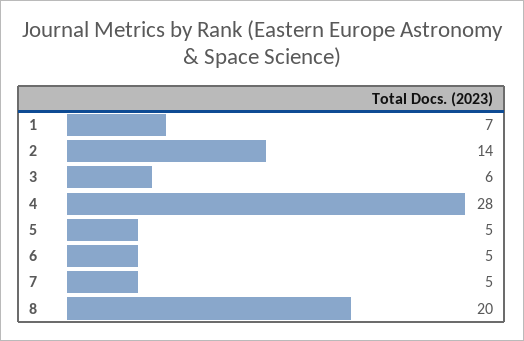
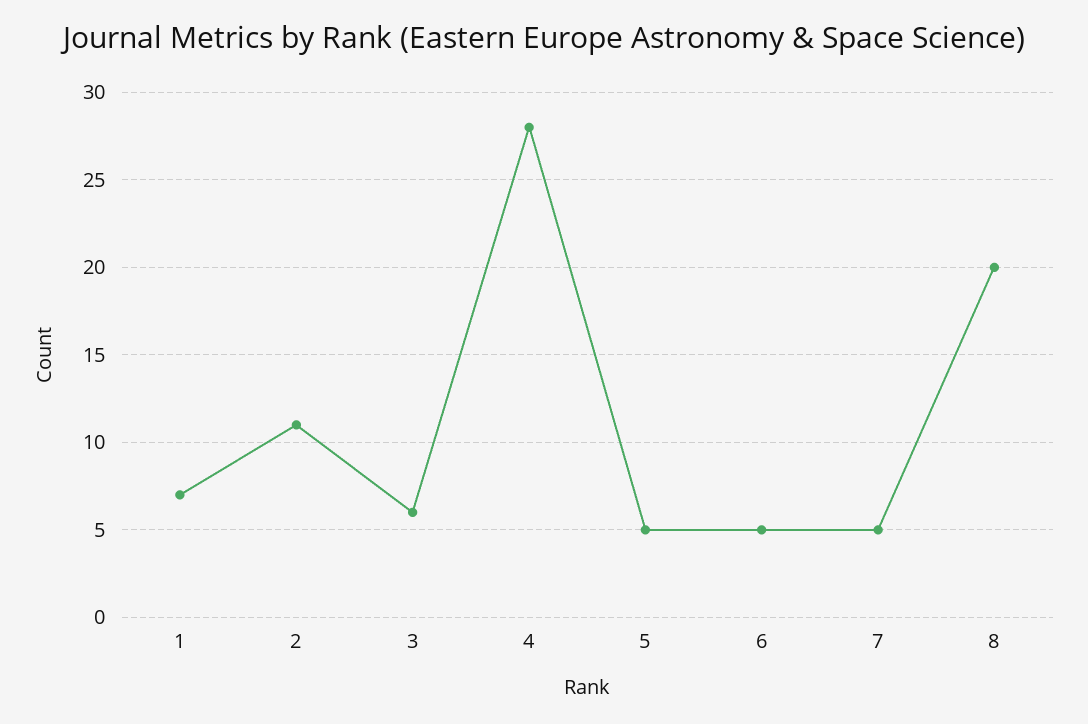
  {
    "1": 7,
-   "2": 14,
+   "2": 11,
    "3": 6,
    "4": 28,
    "5": 5,
    "6": 5,
    "7": 5,
    "8": 20
  }

